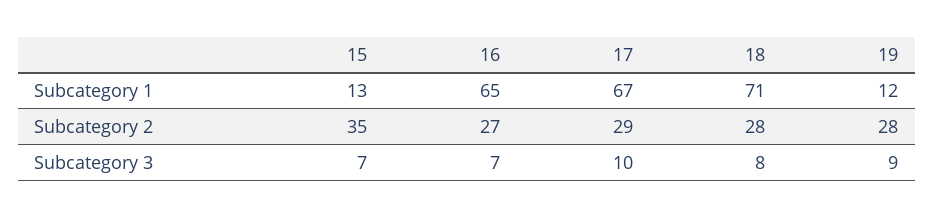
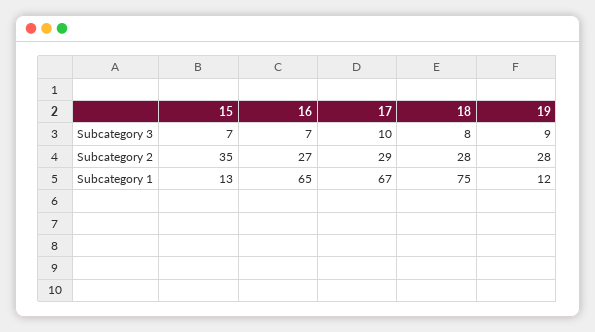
  {
    "15": {
      "Subcategory 1": 13,
      "Subcategory 2": 35,
      "Subcategory 3": 7
    },
    "16": {
      "Subcategory 1": 65,
      "Subcategory 2": 27,
      "Subcategory 3": 7
    },
    "17": {
      "Subcategory 1": 67,
      "Subcategory 2": 29,
      "Subcategory 3": 10
    },
    "18": {
-     "Subcategory 1": 71,
+     "Subcategory 1": 75,
      "Subcategory 2": 28,
      "Subcategory 3": 8
    },
    "19": {
      "Subcategory 1": 12,
      "Subcategory 2": 28,
      "Subcategory 3": 9
    }
  }

